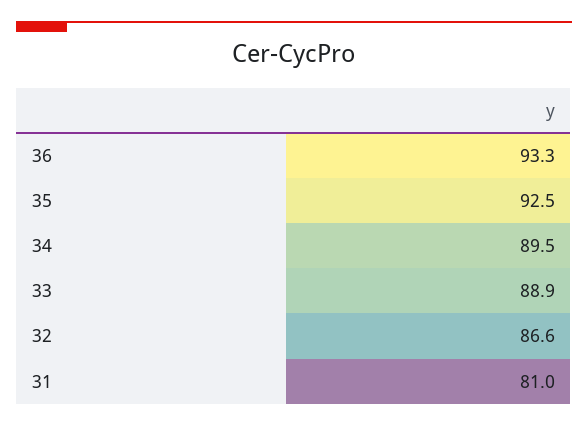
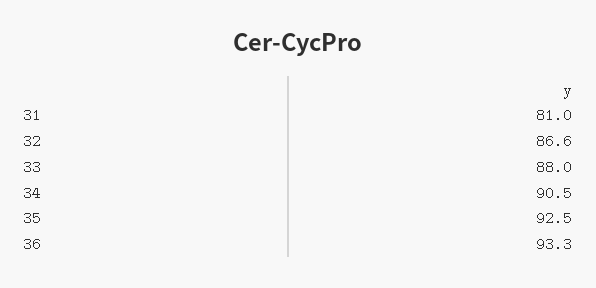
  {
    "36": 93.3,
    "35": 92.5,
-   "34": 89.5,
+   "34": 90.5,
-   "33": 88.9,
+   "33": 88,
    "32": 86.6,
    "31": 81
  }

